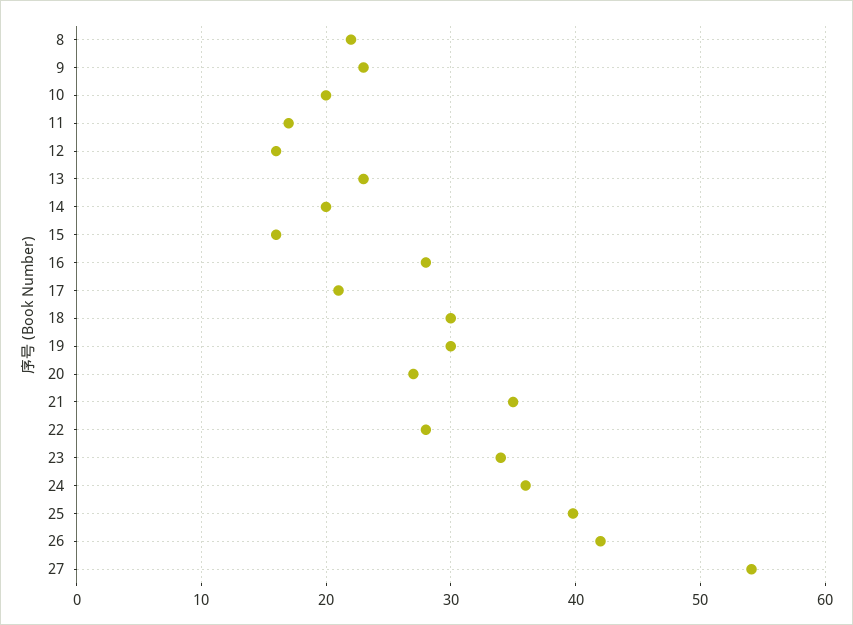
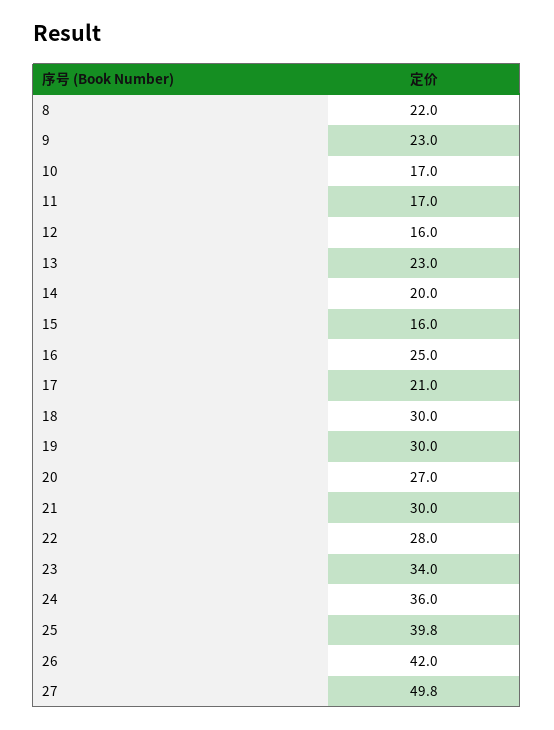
  {
    "8": 22,
    "9": 23,
-   "10": 20,
+   "10": 17,
    "11": 17,
    "12": 16,
    "13": 23,
    "14": 20,
    "15": 16,
-   "16": 28,
+   "16": 25,
    "17": 21,
    "18": 30,
    "19": 30,
    "20": 27,
-   "21": 35,
+   "21": 30,
    "22": 28,
    "23": 34,
    "24": 36,
    "25": 39.8,
    "26": 42,
-   "27": 54
+   "27": 49.8
  }

